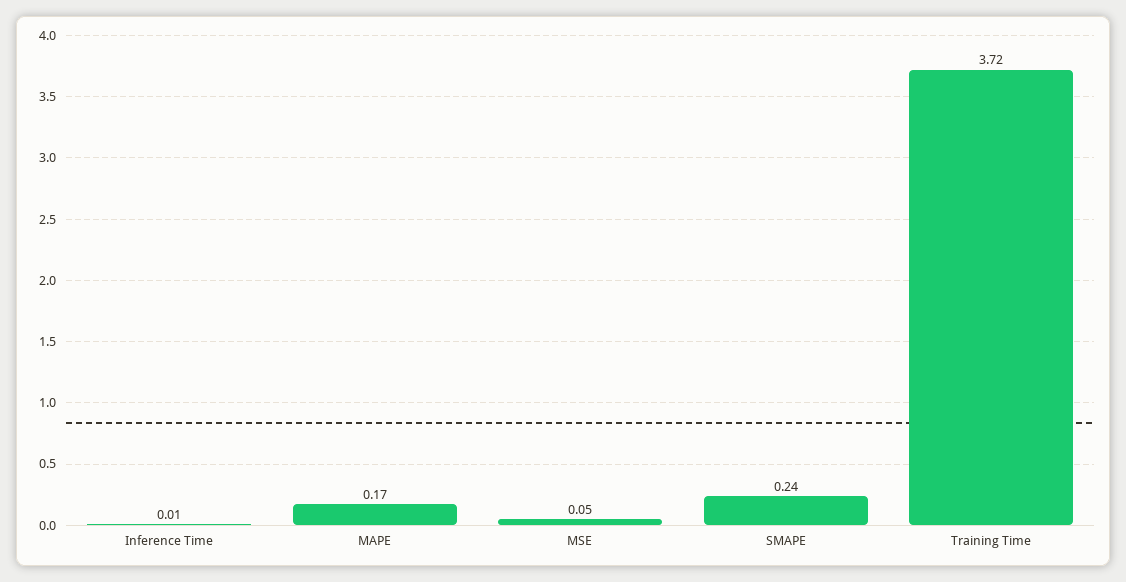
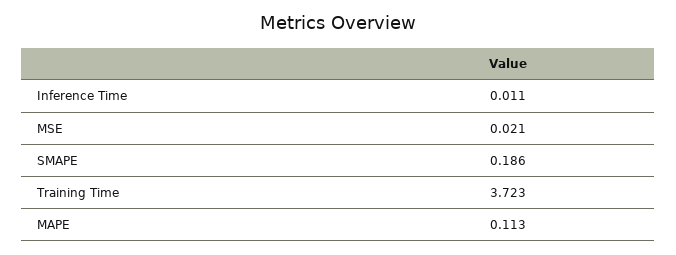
  {
    "Inference Time": 0.011,
-   "MAPE": 0.17,
+   "MAPE": 0.113,
-   "MSE": 0.05,
+   "MSE": 0.021,
-   "SMAPE": 0.24,
+   "SMAPE": 0.186,
    "Training Time": 3.723
  }

